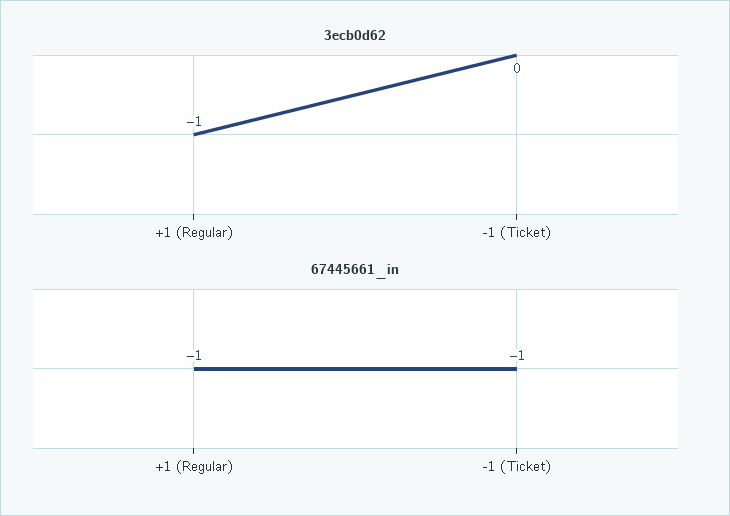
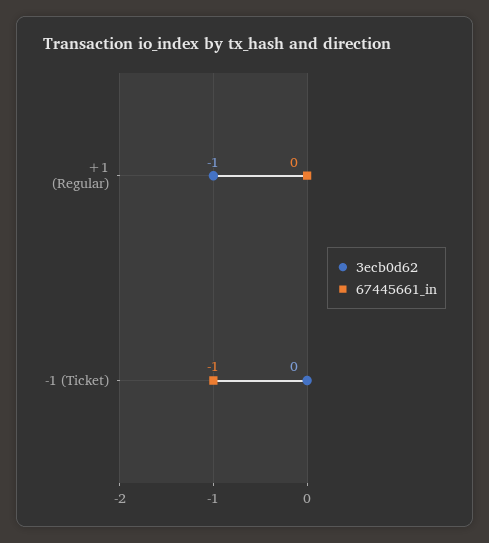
  {
    "3ecb0d62": {
      "+1 (Regular)": -1,
      "-1 (Ticket)": 0
    },
    "67445661_in": {
-     "+1 (Regular)": -1,
+     "+1 (Regular)": 0,
      "-1 (Ticket)": -1
    }
  }

